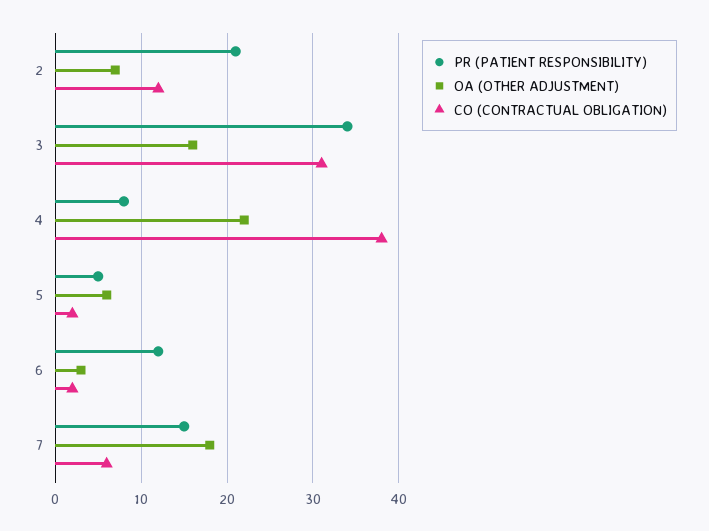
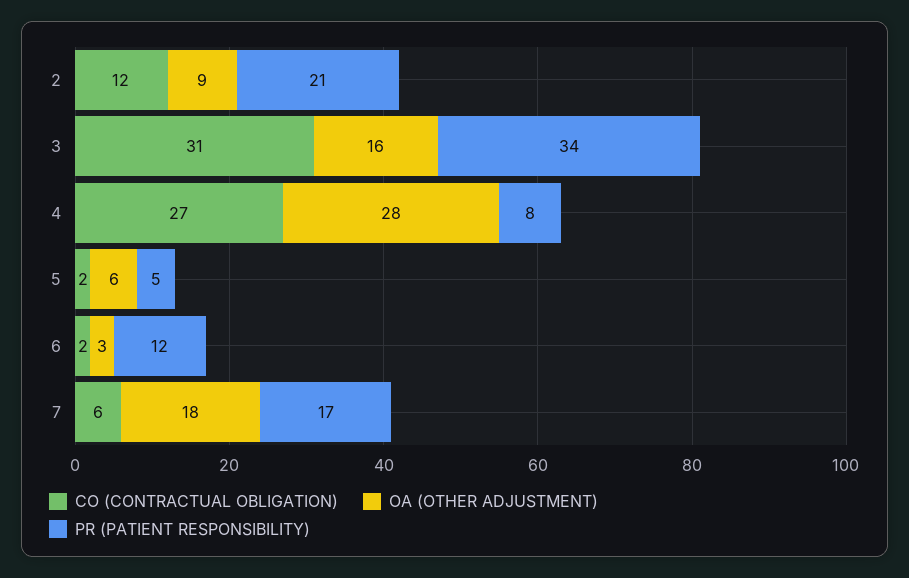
  {
    "PR (PATIENT RESPONSIBILITY)": {
      "2": 21,
      "3": 34,
      "4": 8,
      "5": 5,
      "6": 12,
-     "7": 15
+     "7": 17
    },
    "OA (OTHER ADJUSTMENT)": {
-     "2": 7,
+     "2": 9,
      "3": 16,
-     "4": 22,
+     "4": 28,
      "5": 6,
      "6": 3,
      "7": 18
    },
    "CO (CONTRACTUAL OBLIGATION)": {
      "2": 12,
      "3": 31,
-     "4": 38,
+     "4": 27,
      "5": 2,
      "6": 2,
      "7": 6
    }
  }

